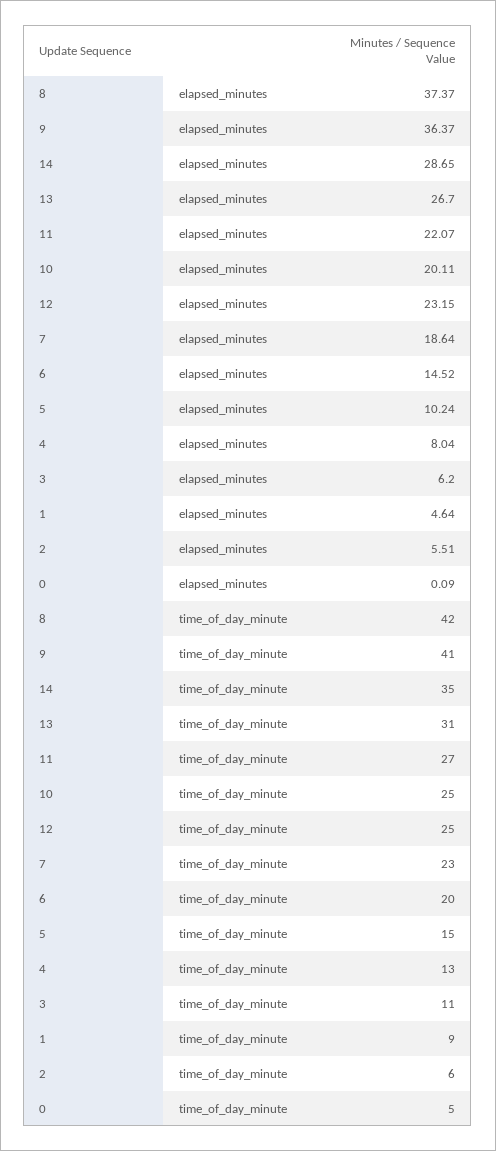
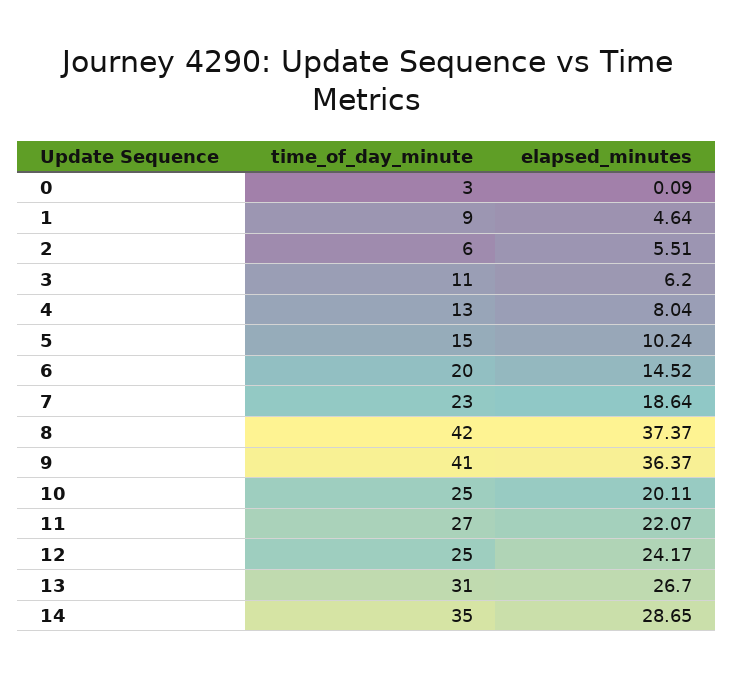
  {
    "8": {
      "elapsed_minutes": 37.37,
      "time_of_day_minute": 42
    },
    "9": {
      "elapsed_minutes": 36.37,
      "time_of_day_minute": 41
    },
    "14": {
      "elapsed_minutes": 28.65,
      "time_of_day_minute": 35
    },
    "13": {
      "elapsed_minutes": 26.7,
      "time_of_day_minute": 31
    },
    "11": {
      "elapsed_minutes": 22.07,
      "time_of_day_minute": 27
    },
    "10": {
      "elapsed_minutes": 20.11,
      "time_of_day_minute": 25
    },
    "12": {
-     "elapsed_minutes": 23.15,
+     "elapsed_minutes": 24.17,
      "time_of_day_minute": 25
    },
    "7": {
      "elapsed_minutes": 18.64,
      "time_of_day_minute": 23
    },
    "6": {
      "elapsed_minutes": 14.52,
      "time_of_day_minute": 20
    },
    "5": {
      "elapsed_minutes": 10.24,
      "time_of_day_minute": 15
    },
    "4": {
      "elapsed_minutes": 8.04,
      "time_of_day_minute": 13
    },
    "3": {
      "elapsed_minutes": 6.2,
      "time_of_day_minute": 11
    },
    "1": {
      "elapsed_minutes": 4.64,
      "time_of_day_minute": 9
    },
    "2": {
      "elapsed_minutes": 5.51,
      "time_of_day_minute": 6
    },
    "0": {
      "elapsed_minutes": 0.09,
-     "time_of_day_minute": 5
+     "time_of_day_minute": 3
    }
  }

